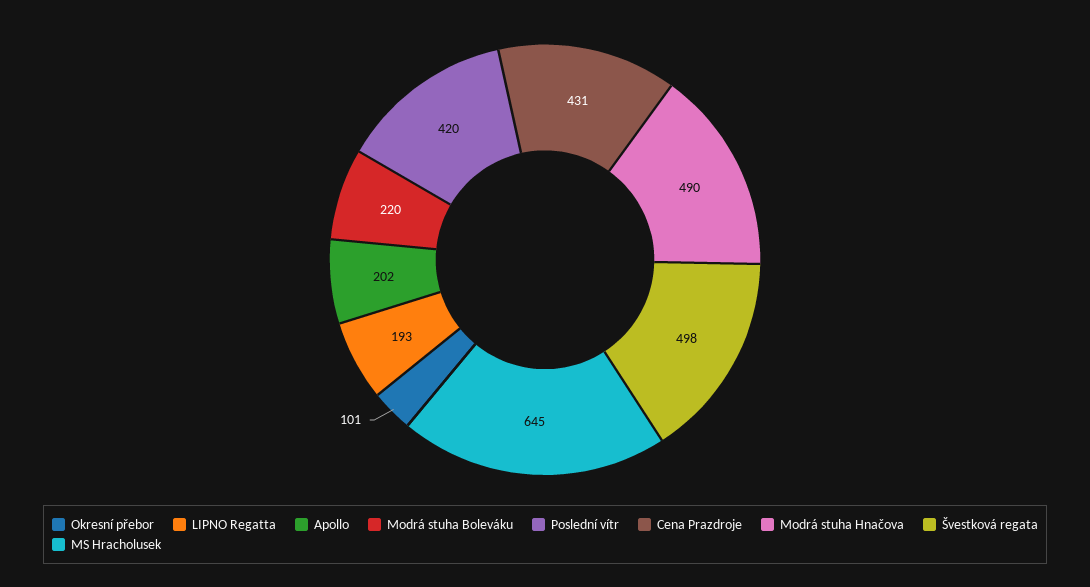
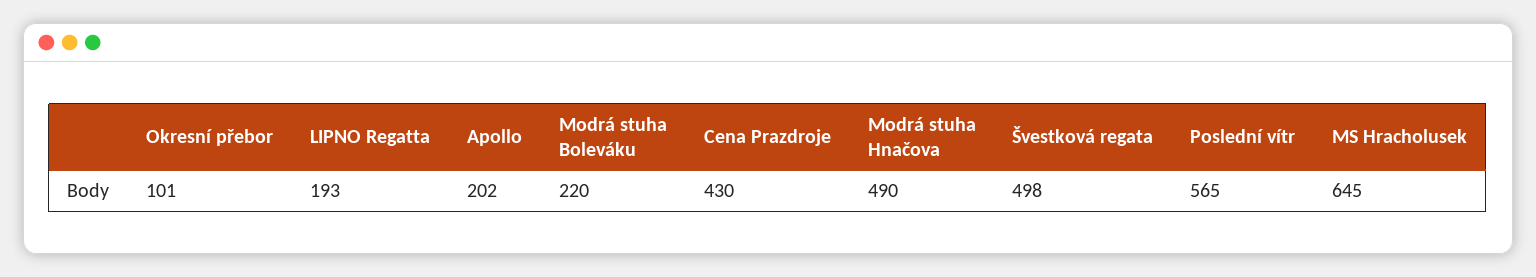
  {
    "Okresní přebor": 101,
    "LIPNO Regatta": 193,
    "Apollo": 202,
    "Modrá stuha Boleváku": 220,
-   "Poslední vítr": 420,
+   "Poslední vítr": 565,
-   "Cena Prazdroje": 431,
+   "Cena Prazdroje": 430,
    "Modrá stuha Hnačova": 490,
    "Švestková regata": 498,
    "MS Hracholusek": 645
  }

